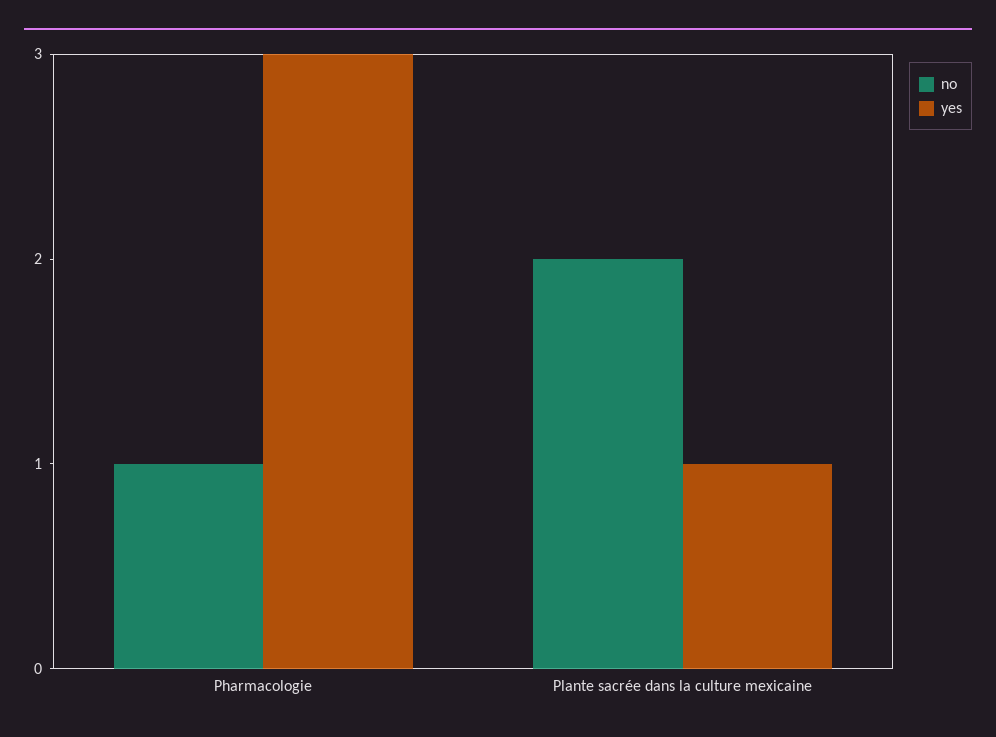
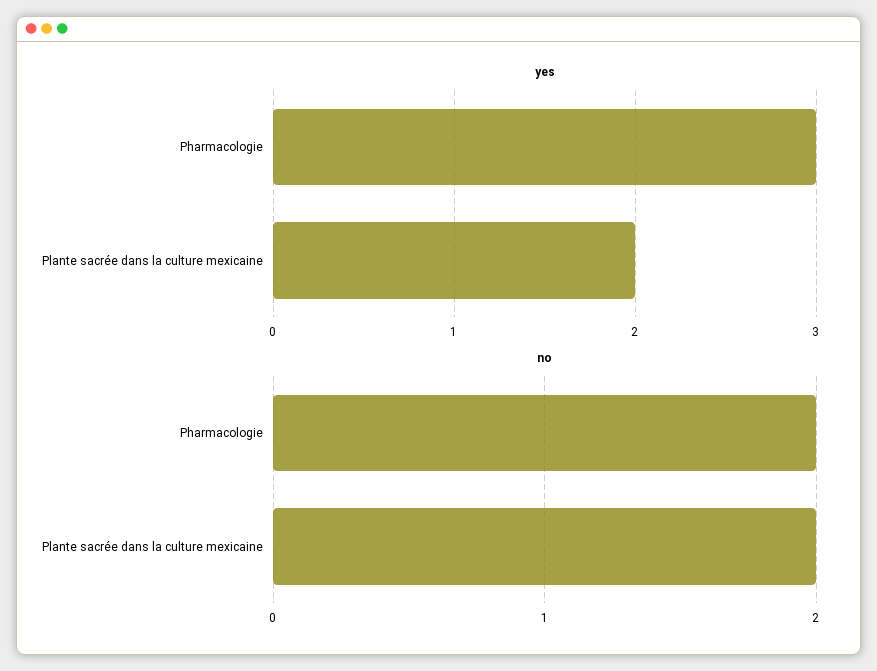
  {
    "no": {
-     "Pharmacologie": 1,
+     "Pharmacologie": 2,
      "Plante sacrée dans la culture mexicaine": 2
    },
    "yes": {
      "Pharmacologie": 3,
-     "Plante sacrée dans la culture mexicaine": 1
+     "Plante sacrée dans la culture mexicaine": 2
    }
  }

